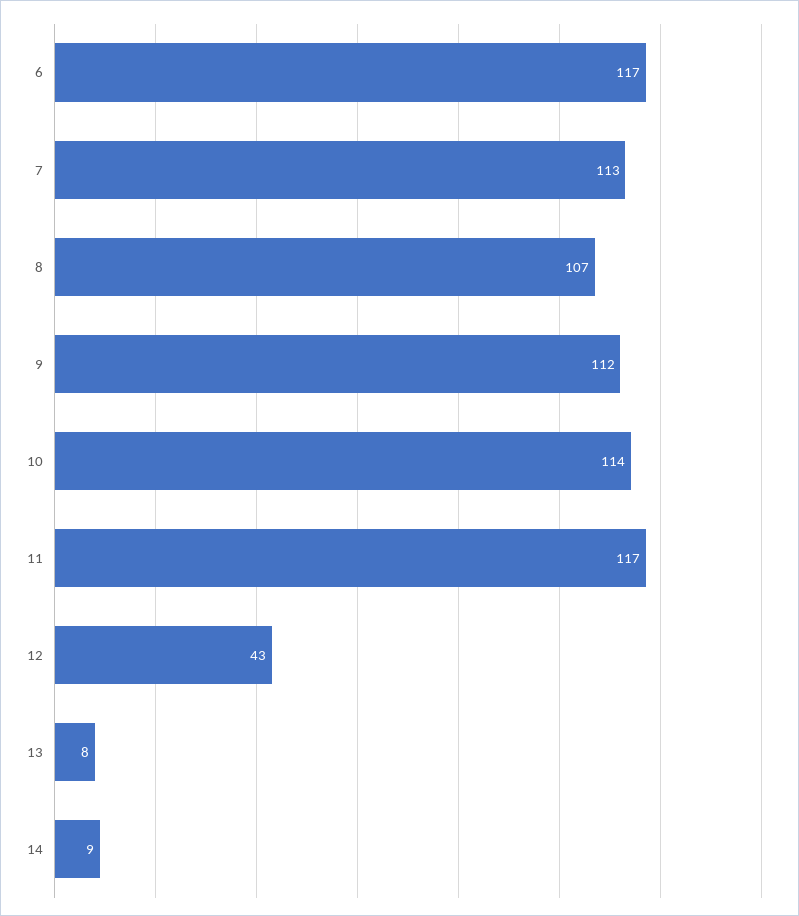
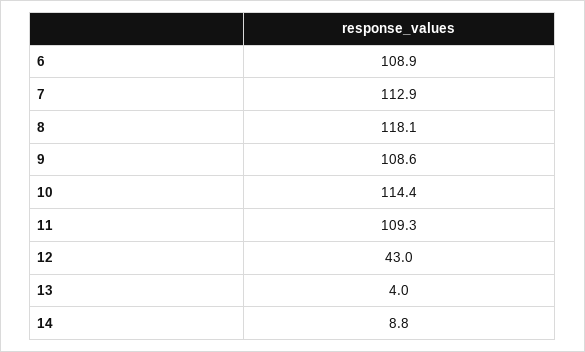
  {
-   "6": 117,
+   "6": 108.9,
    "7": 112.9,
-   "8": 107,
+   "8": 118.1,
-   "9": 112,
+   "9": 108.6,
    "10": 114.4,
-   "11": 117,
+   "11": 109.3,
    "12": 43,
-   "13": 8,
+   "13": 4,
    "14": 8.8
  }

